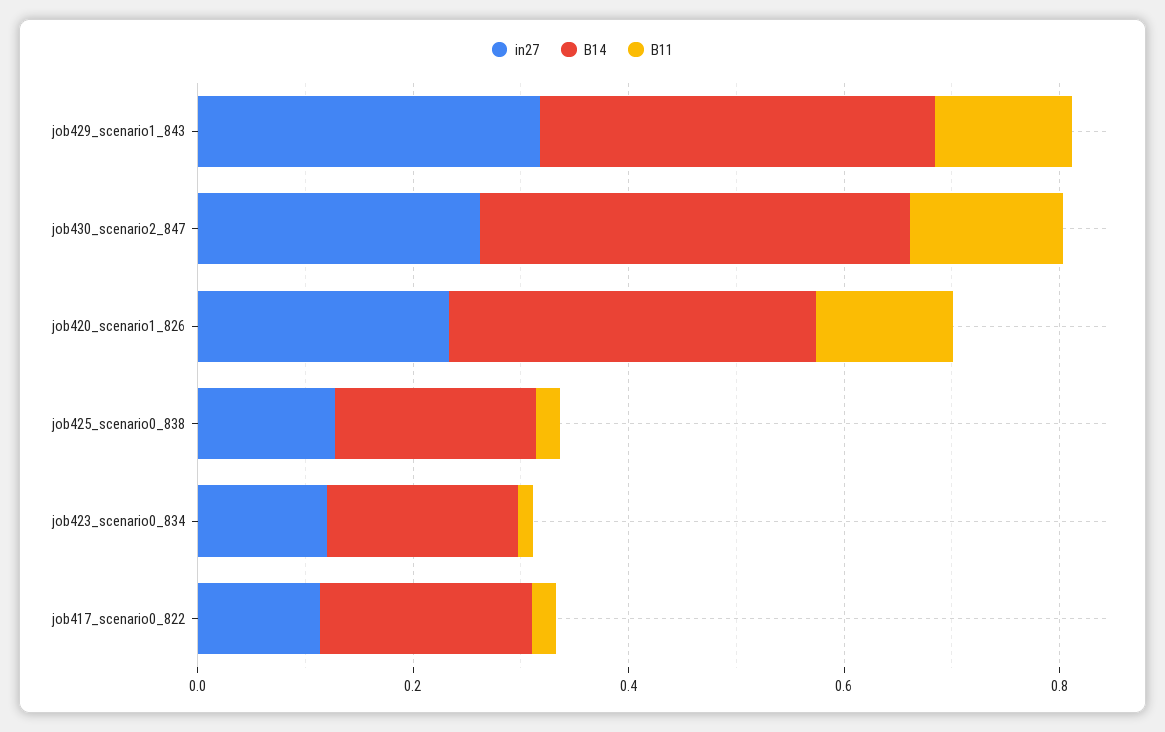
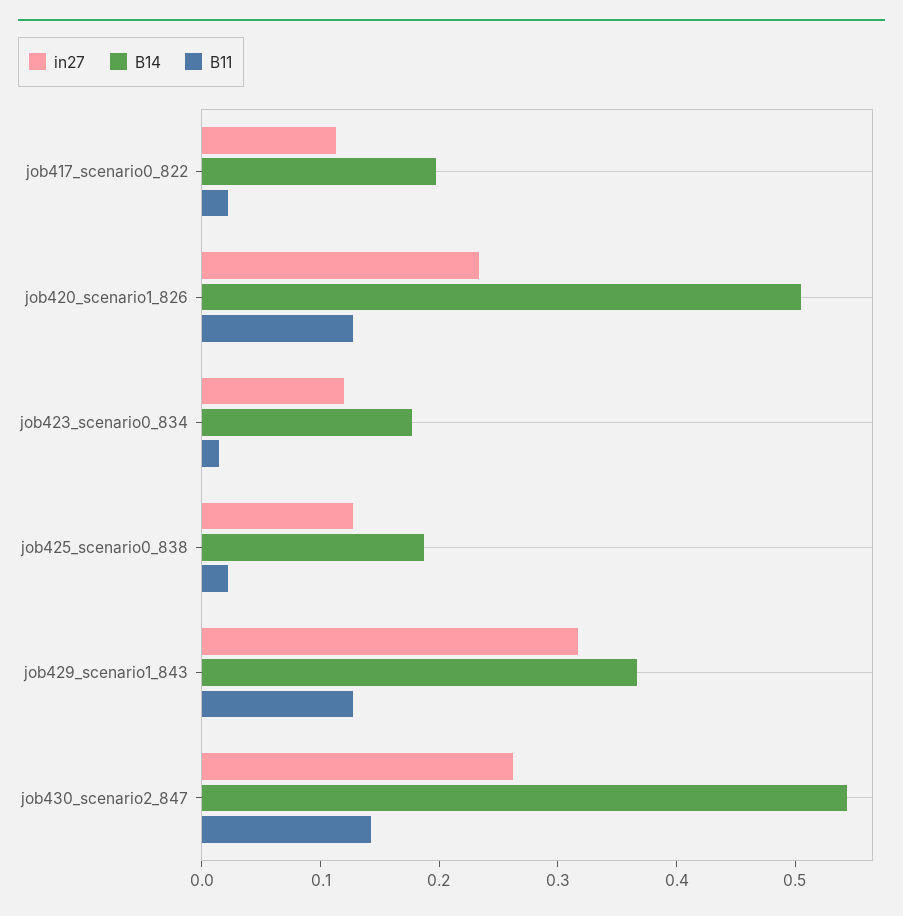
  {
    "in27": {
      "job429_scenario1_843": 0.32,
      "job430_scenario2_847": 0.26,
      "job420_scenario1_826": 0.24,
      "job425_scenario0_838": 0.12,
      "job423_scenario0_834": 0.12,
      "job417_scenario0_822": 0.12
    },
    "B14": {
      "job429_scenario1_843": 0.36,
-     "job430_scenario2_847": 0.4,
+     "job430_scenario2_847": 0.54,
-     "job420_scenario1_826": 0.35,
+     "job420_scenario1_826": 0.5,
      "job425_scenario0_838": 0.18,
      "job423_scenario0_834": 0.18,
      "job417_scenario0_822": 0.2
    },
    "B11": {
      "job429_scenario1_843": 0.12,
      "job430_scenario2_847": 0.14,
      "job420_scenario1_826": 0.12,
      "job425_scenario0_838": 0.02,
      "job423_scenario0_834": 0.02,
      "job417_scenario0_822": 0.02
    }
  }

